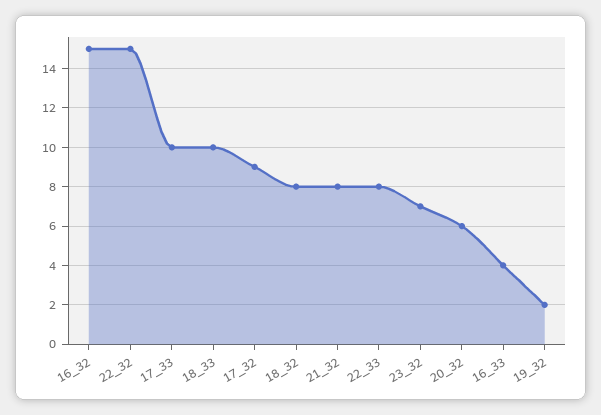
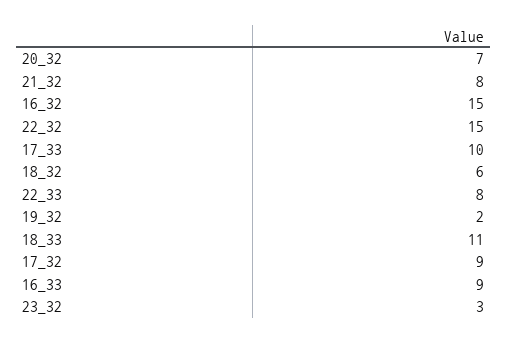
  {
    "16_32": 15,
    "22_32": 15,
    "17_33": 10,
-   "18_33": 10,
+   "18_33": 11,
    "17_32": 9,
-   "18_32": 8,
+   "18_32": 6,
    "21_32": 8,
    "22_33": 8,
-   "23_32": 7,
+   "23_32": 3,
-   "20_32": 6,
+   "20_32": 7,
-   "16_33": 4,
+   "16_33": 9,
    "19_32": 2
  }

